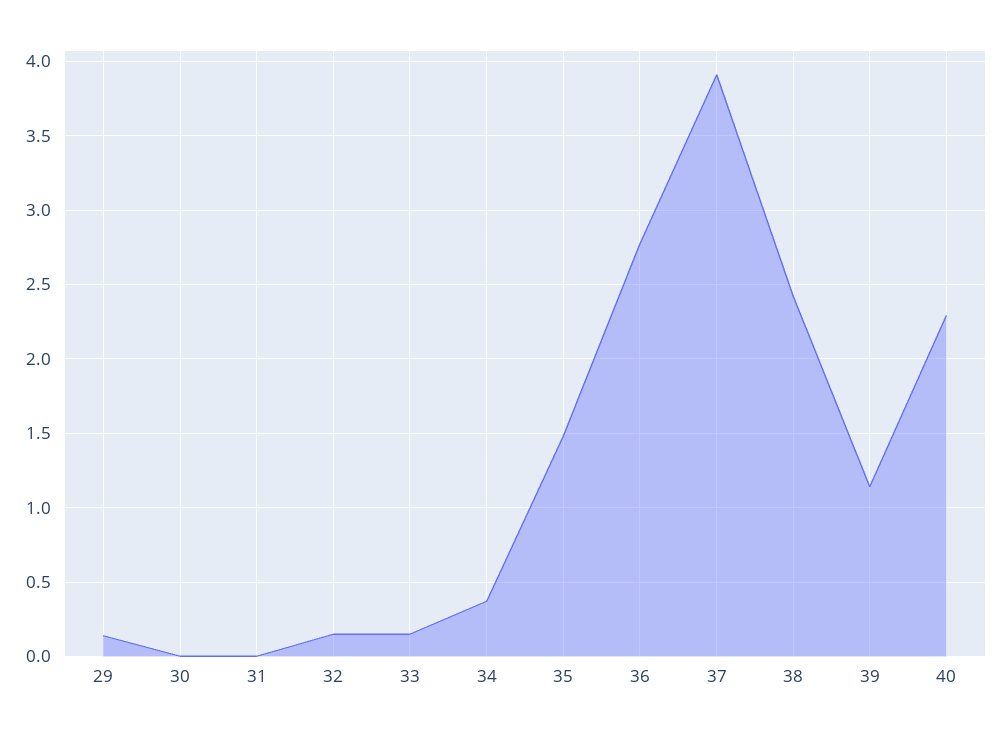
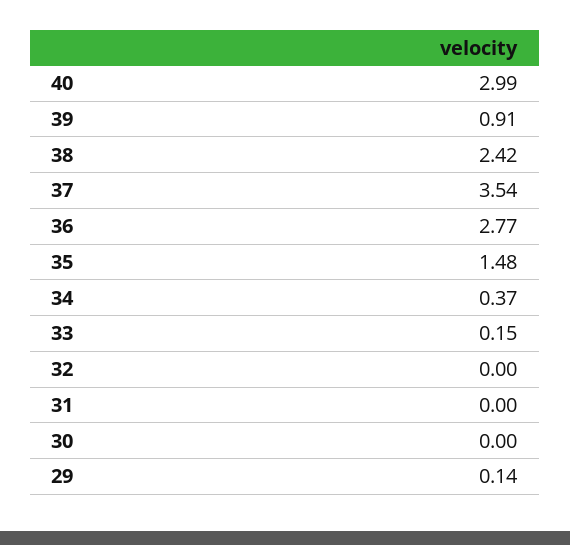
  {
    "29": 0.14,
    "30": 0,
    "31": 0,
-   "32": 0.15,
+   "32": 0,
    "33": 0.15,
    "34": 0.37,
    "35": 1.48,
    "36": 2.77,
-   "37": 3.9,
+   "37": 3.54,
    "38": 2.42,
-   "39": 1.15,
+   "39": 0.91,
-   "40": 2.3
+   "40": 2.99
  }

